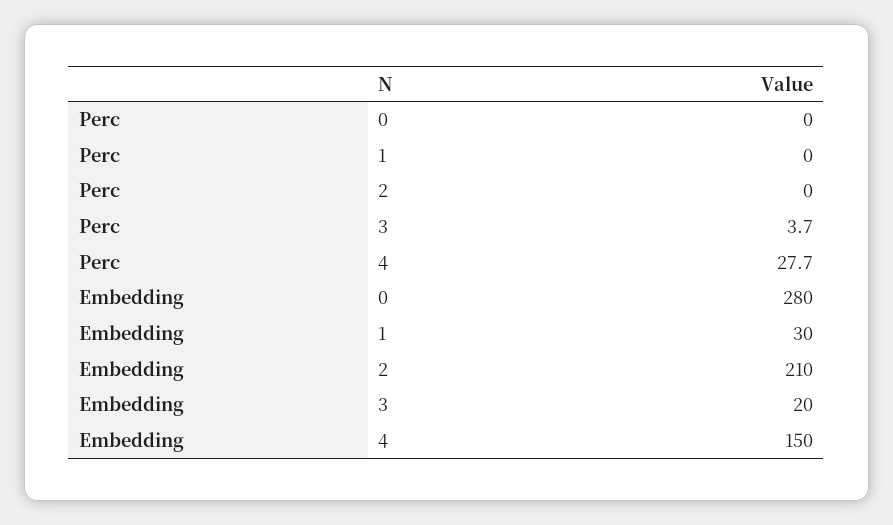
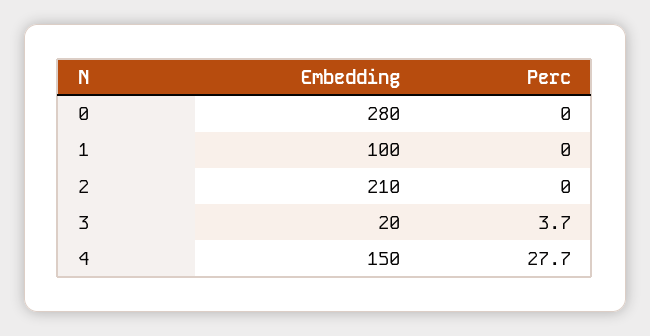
  {
    "Perc": {
      "0": 0,
      "1": 0,
      "2": 0,
      "3": 3.7,
      "4": 27.7
    },
    "Embedding": {
      "0": 280,
-     "1": 30,
+     "1": 100,
      "2": 210,
      "3": 20,
      "4": 150
    }
  }

